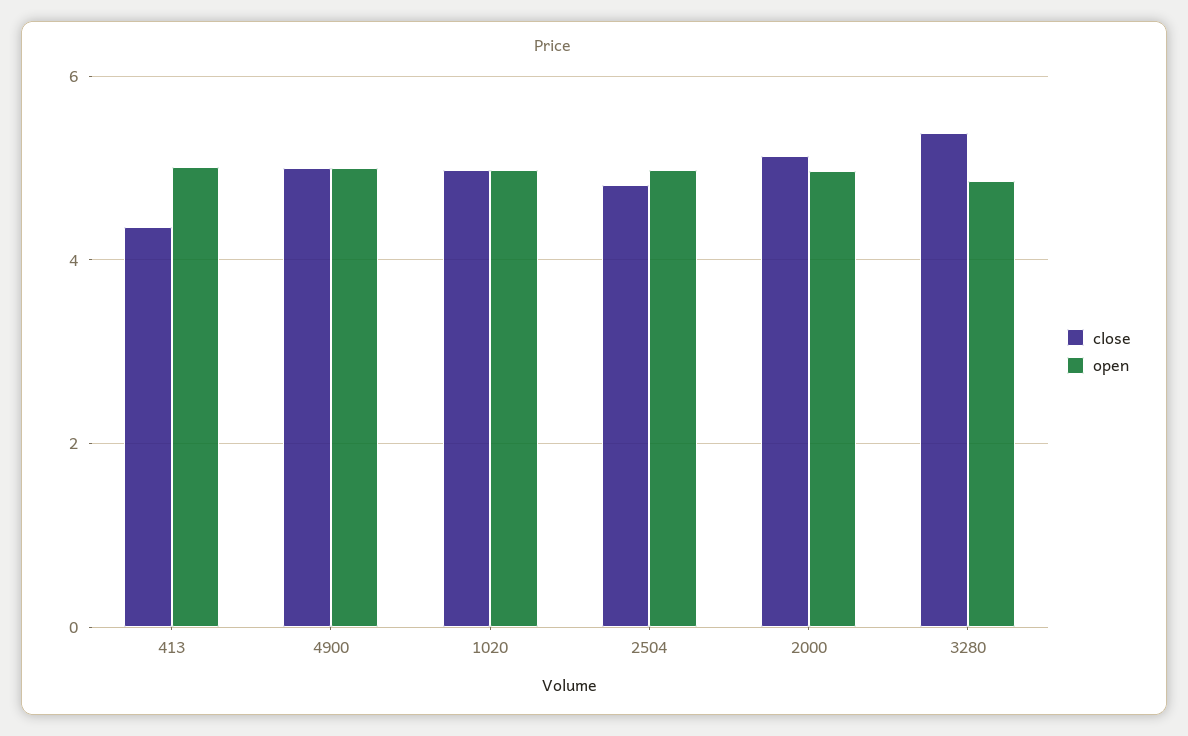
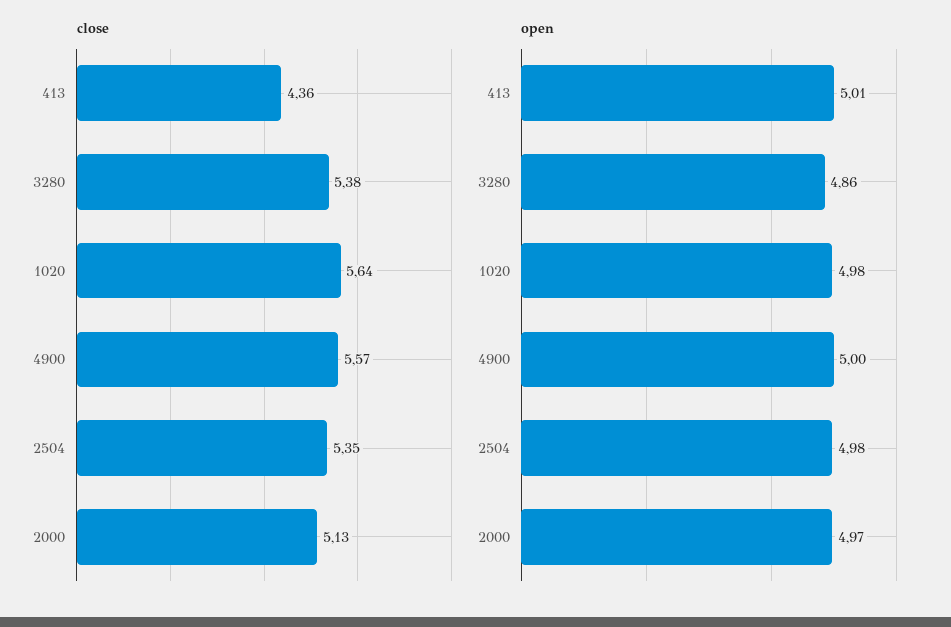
  {
    "close": {
      "413": 4.36,
-     "4900": 5,
+     "4900": 5.57,
-     "1020": 5,
+     "1020": 5.64,
-     "2504": 4.8,
+     "2504": 5.35,
      "2000": 5.13,
      "3280": 5.38
    },
    "open": {
      "413": 5.01,
      "4900": 5,
      "1020": 4.98,
      "2504": 4.98,
      "2000": 4.97,
      "3280": 4.86
    }
  }

